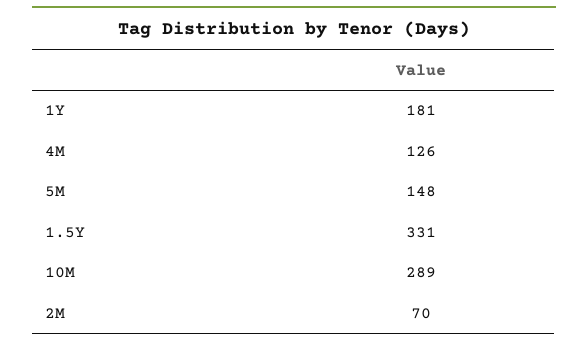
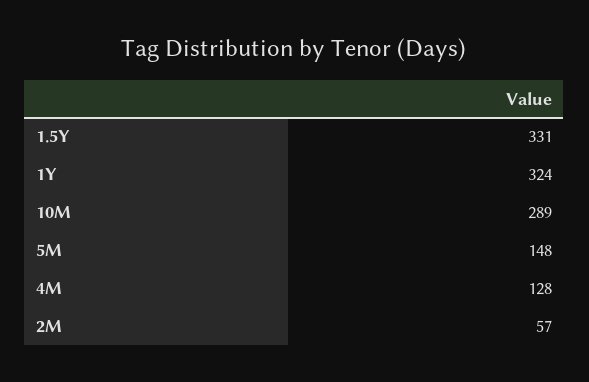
  {
-   "1Y": 181,
+   "1Y": 324,
-   "4M": 126,
+   "4M": 128,
    "5M": 148,
    "1.5Y": 331,
    "10M": 289,
-   "2M": 70
+   "2M": 57
  }

